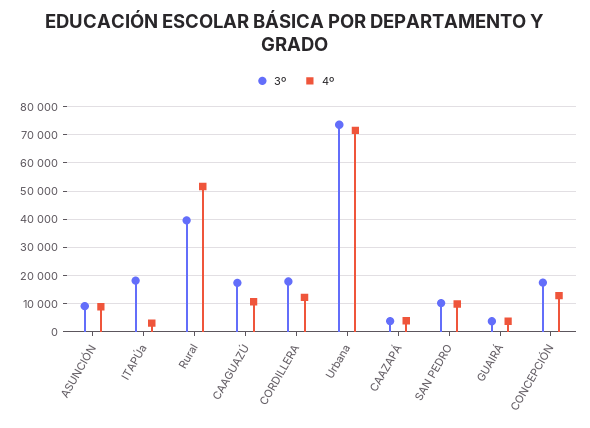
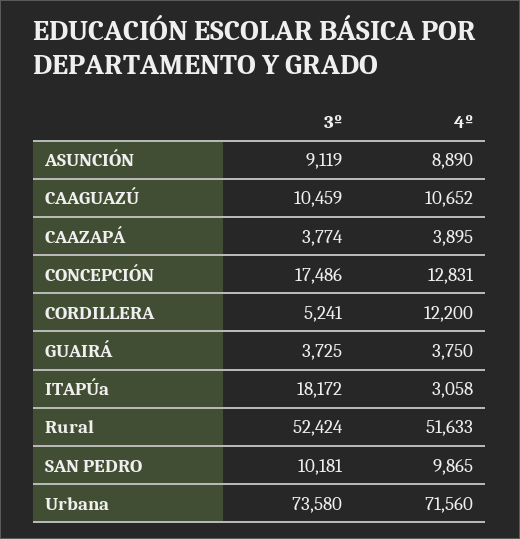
  {
    "3º": {
      "ASUNCIÓN": 9119,
      "ITAPÚa": 18172,
-     "Rural": 40000,
+     "Rural": 52424,
-     "CAAGUAZÚ": 17500,
+     "CAAGUAZÚ": 10459,
-     "CORDILLERA": 17500,
+     "CORDILLERA": 5241,
      "Urbana": 73580,
      "CAAZAPÁ": 3774,
      "SAN PEDRO": 10181,
      "GUAIRÁ": 3725,
      "CONCEPCIÓN": 17486
    },
    "4º": {
      "ASUNCIÓN": 8890,
      "ITAPÚa": 3058,
      "Rural": 51633,
      "CAAGUAZÚ": 10652,
      "CORDILLERA": 12200,
      "Urbana": 71560,
      "CAAZAPÁ": 3895,
      "SAN PEDRO": 9865,
      "GUAIRÁ": 3750,
      "CONCEPCIÓN": 12831
    }
  }

